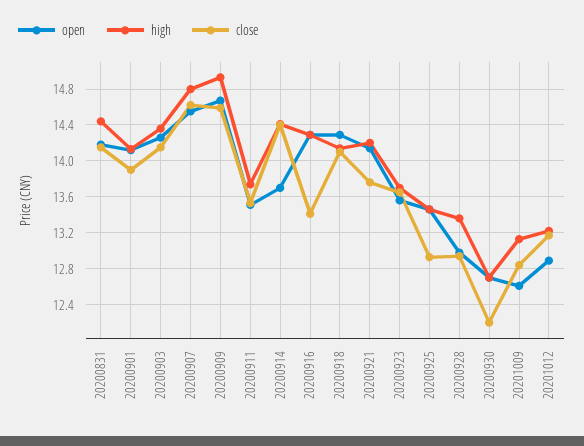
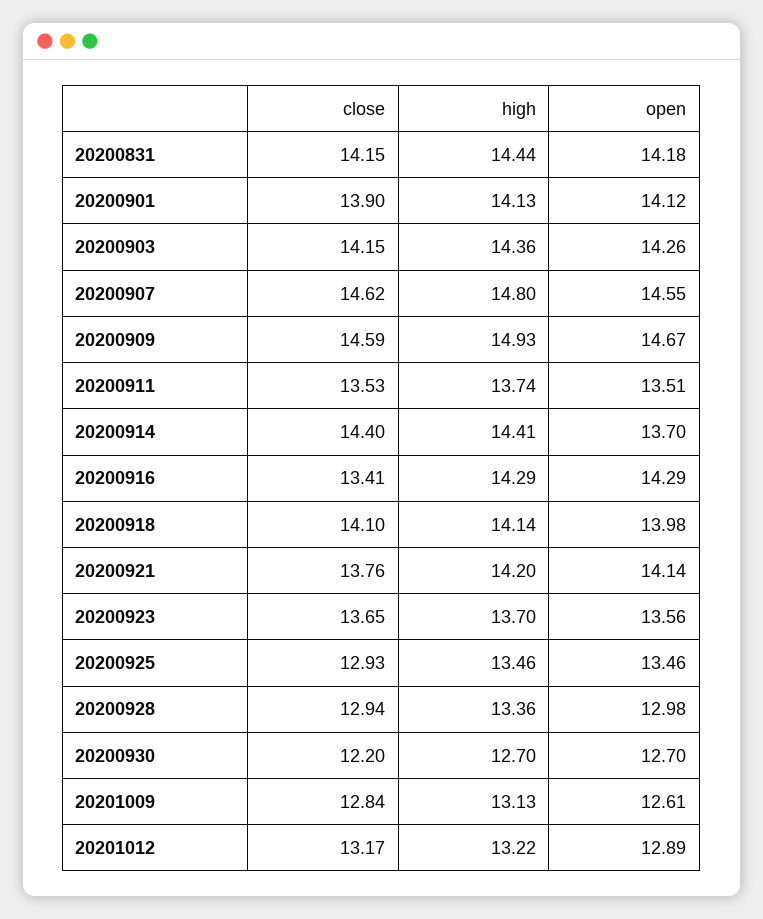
  {
    "open": {
      "20200831": 14.18,
      "20200901": 14.12,
      "20200903": 14.26,
      "20200907": 14.55,
      "20200909": 14.67,
      "20200911": 13.51,
      "20200914": 13.7,
      "20200916": 14.29,
-     "20200918": 14.3,
+     "20200918": 13.98,
      "20200921": 14.14,
      "20200923": 13.56,
      "20200925": 13.46,
      "20200928": 12.98,
      "20200930": 12.7,
      "20201009": 12.61,
      "20201012": 12.89
    },
    "high": {
      "20200831": 14.44,
      "20200901": 14.13,
      "20200903": 14.36,
      "20200907": 14.8,
      "20200909": 14.93,
      "20200911": 13.74,
      "20200914": 14.41,
      "20200916": 14.29,
      "20200918": 14.14,
      "20200921": 14.2,
      "20200923": 13.7,
      "20200925": 13.46,
      "20200928": 13.36,
      "20200930": 12.7,
      "20201009": 13.13,
      "20201012": 13.22
    },
    "close": {
      "20200831": 14.15,
      "20200901": 13.9,
      "20200903": 14.15,
      "20200907": 14.62,
      "20200909": 14.59,
      "20200911": 13.53,
      "20200914": 14.4,
      "20200916": 13.41,
      "20200918": 14.1,
      "20200921": 13.76,
      "20200923": 13.65,
      "20200925": 12.93,
      "20200928": 12.94,
      "20200930": 12.2,
      "20201009": 12.84,
      "20201012": 13.17
    }
  }

